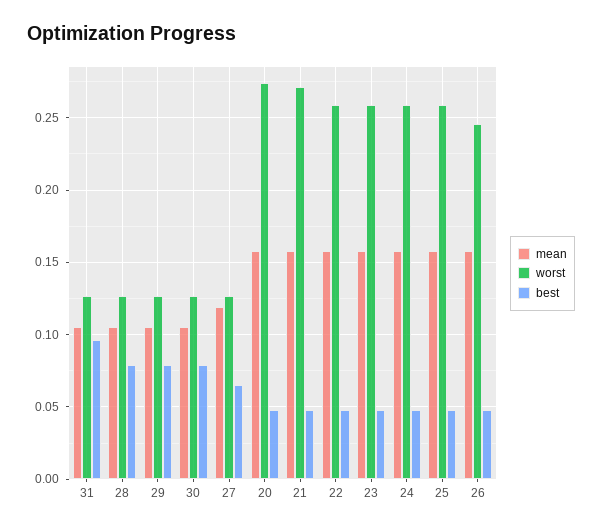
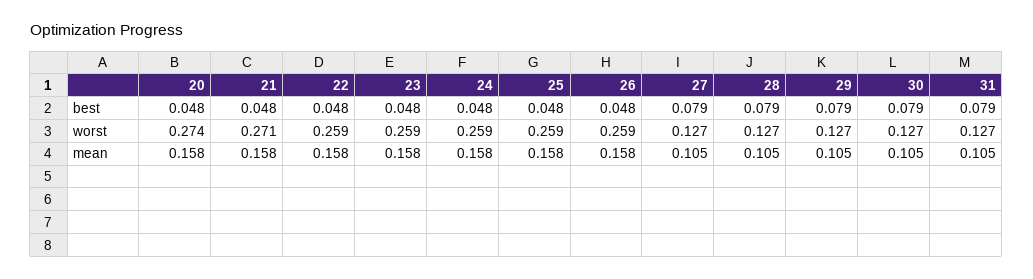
  {
    "mean": {
      "31": 0.105,
      "28": 0.105,
      "29": 0.105,
      "30": 0.105,
-     "27": 0.12,
+     "27": 0.105,
      "20": 0.158,
      "21": 0.158,
      "22": 0.158,
      "23": 0.158,
      "24": 0.158,
      "25": 0.158,
      "26": 0.158
    },
    "worst": {
      "31": 0.127,
      "28": 0.127,
      "29": 0.127,
      "30": 0.127,
      "27": 0.127,
      "20": 0.274,
      "21": 0.271,
      "22": 0.259,
      "23": 0.259,
      "24": 0.259,
      "25": 0.259,
-     "26": 0.245
+     "26": 0.259
    },
    "best": {
-     "31": 0.095,
+     "31": 0.079,
      "28": 0.079,
      "29": 0.079,
      "30": 0.079,
-     "27": 0.065,
+     "27": 0.079,
      "20": 0.048,
      "21": 0.048,
      "22": 0.048,
      "23": 0.048,
      "24": 0.048,
      "25": 0.048,
      "26": 0.048
    }
  }

